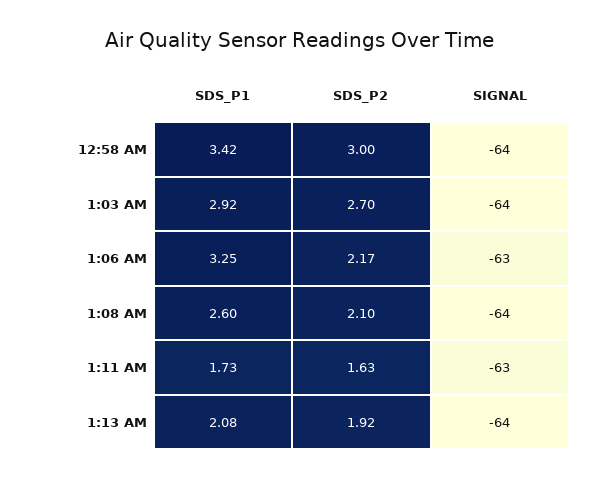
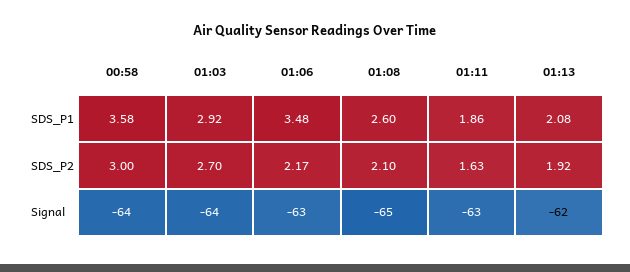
  {
    "SDS_P1": {
-     "12:58 AM": 3.42,
+     "12:58 AM": 3.58,
      "1:03 AM": 2.92,
-     "1:06 AM": 3.25,
+     "1:06 AM": 3.48,
      "1:08 AM": 2.6,
-     "1:11 AM": 1.73,
+     "1:11 AM": 1.86,
      "1:13 AM": 2.08
    },
    "SDS_P2": {
      "12:58 AM": 3,
      "1:03 AM": 2.7,
      "1:06 AM": 2.17,
      "1:08 AM": 2.1,
      "1:11 AM": 1.63,
      "1:13 AM": 1.92
    },
    "SIGNAL": {
      "12:58 AM": -64,
      "1:03 AM": -64,
      "1:06 AM": -63,
-     "1:08 AM": -64,
+     "1:08 AM": -65,
      "1:11 AM": -63,
-     "1:13 AM": -64
+     "1:13 AM": -62
    }
  }

